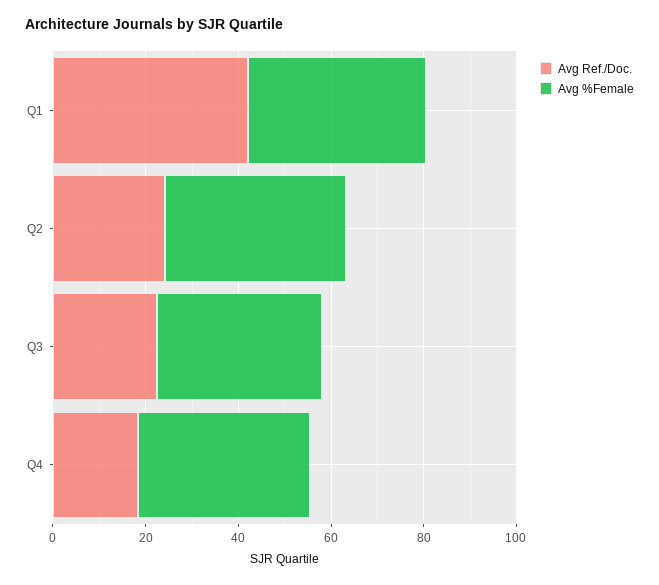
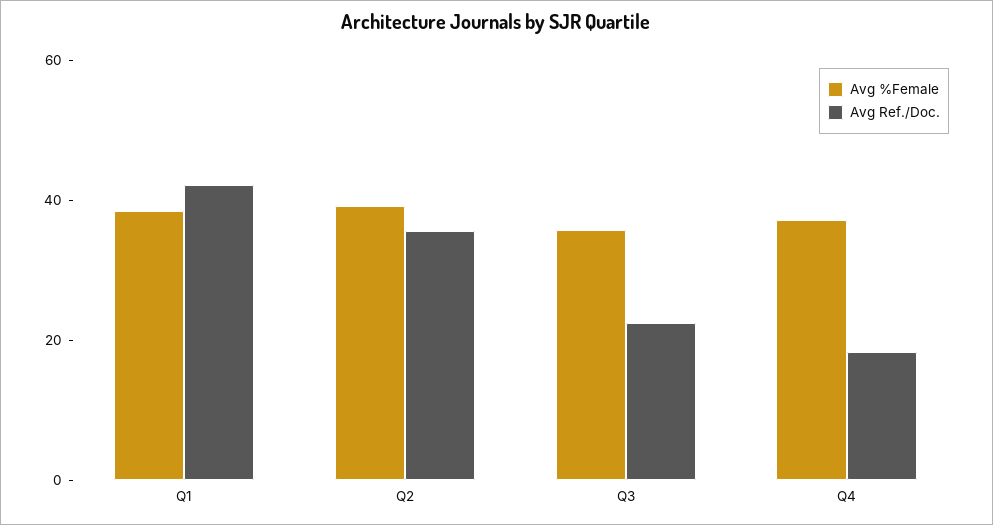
  {
    "Avg Ref./Doc.": {
      "Q1": 40,
-     "Q2": 25,
+     "Q2": 35,
      "Q3": 20,
      "Q4": 20
    },
    "Avg %Female": {
      "Q1": 40,
      "Q2": 40,
      "Q3": 35,
      "Q4": 35
    }
  }

